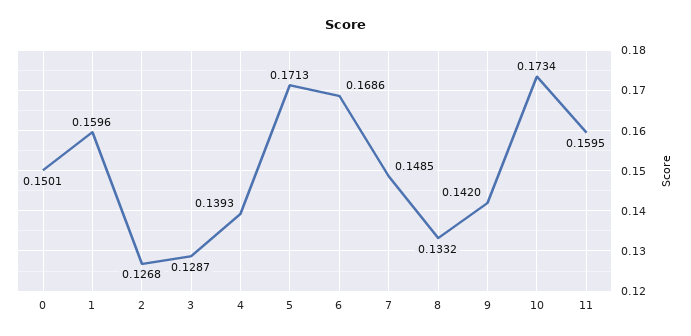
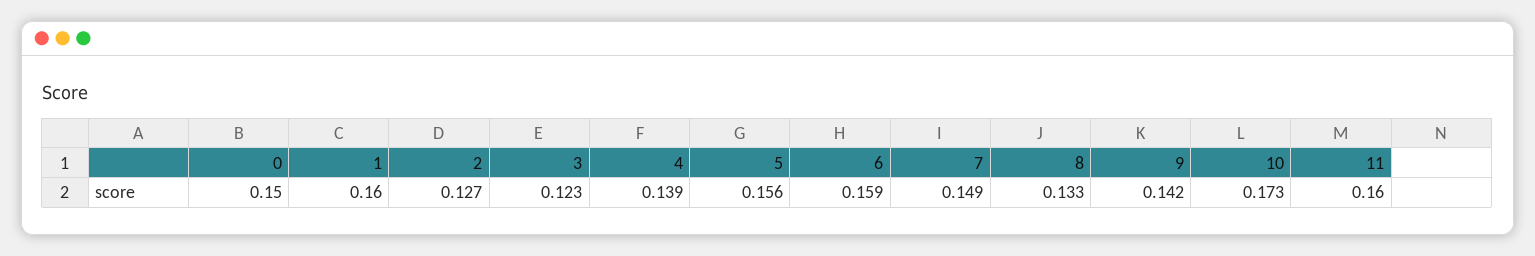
  {
    "0": 0.1501,
    "1": 0.1596,
    "2": 0.1268,
-   "3": 0.1287,
+   "3": 0.123,
    "4": 0.1393,
-   "5": 0.1713,
+   "5": 0.156,
-   "6": 0.1686,
+   "6": 0.159,
    "7": 0.1485,
    "8": 0.1332,
    "9": 0.142,
    "10": 0.1734,
    "11": 0.1595
  }

